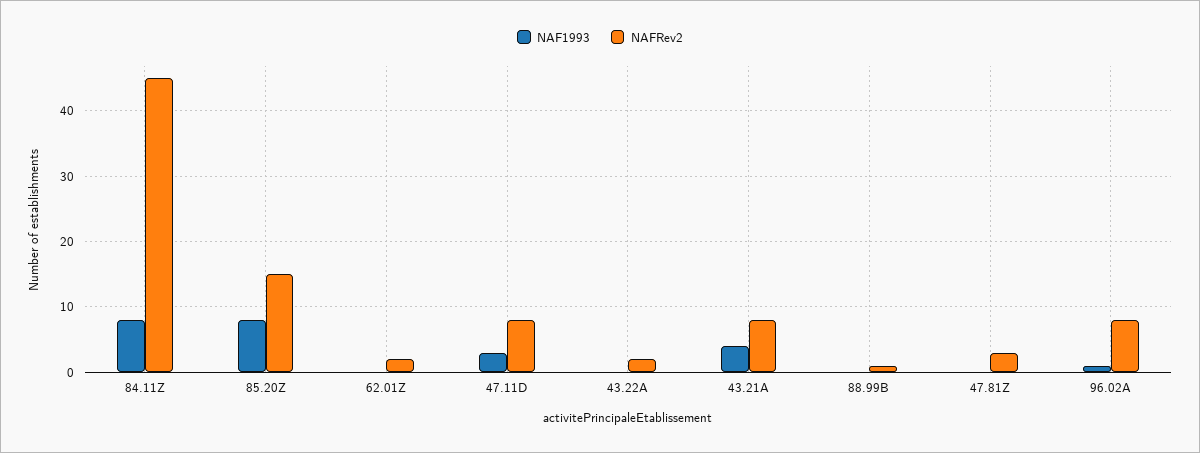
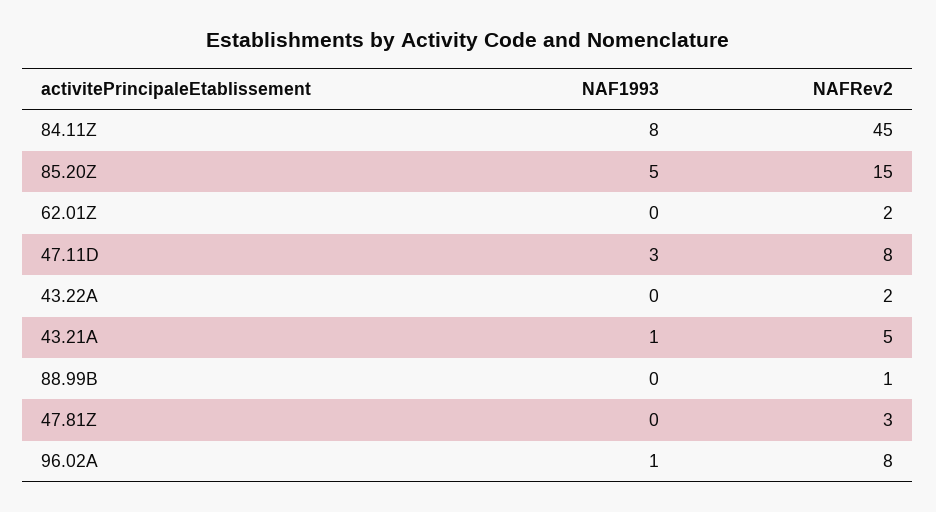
  {
    "NAF1993": {
      "84.11Z": 8,
-     "85.20Z": 8,
+     "85.20Z": 5,
      "62.01Z": 0,
      "47.11D": 3,
      "43.22A": 0,
-     "43.21A": 4,
+     "43.21A": 1,
      "88.99B": 0,
      "47.81Z": 0,
      "96.02A": 1
    },
    "NAFRev2": {
      "84.11Z": 45,
      "85.20Z": 15,
      "62.01Z": 2,
      "47.11D": 8,
      "43.22A": 2,
-     "43.21A": 8,
+     "43.21A": 5,
      "88.99B": 1,
      "47.81Z": 3,
      "96.02A": 8
    }
  }

